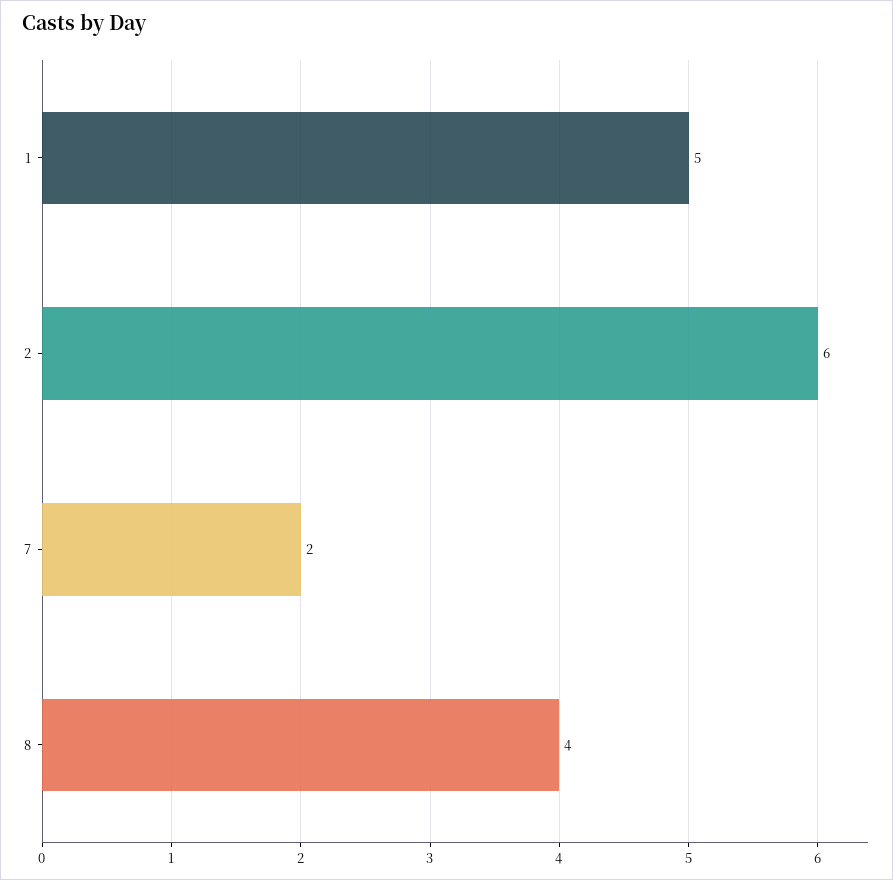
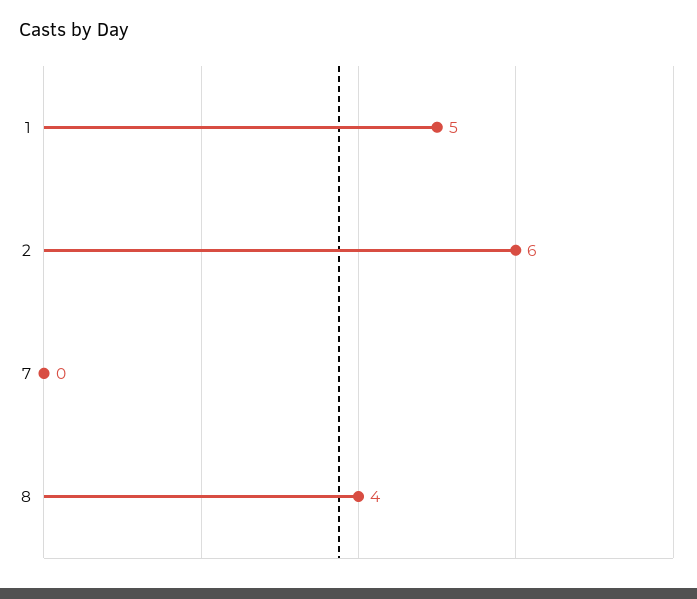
  {
    "1": 5,
    "2": 6,
-   "7": 2,
+   "7": 0,
    "8": 4
  }

